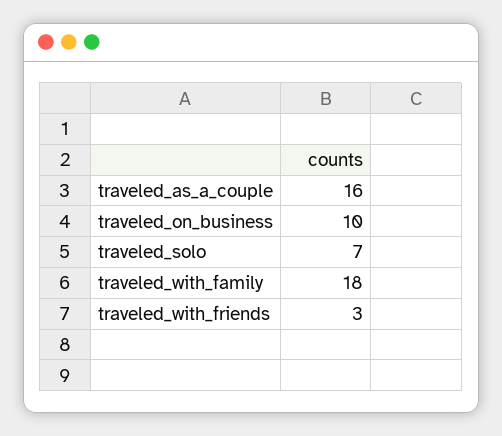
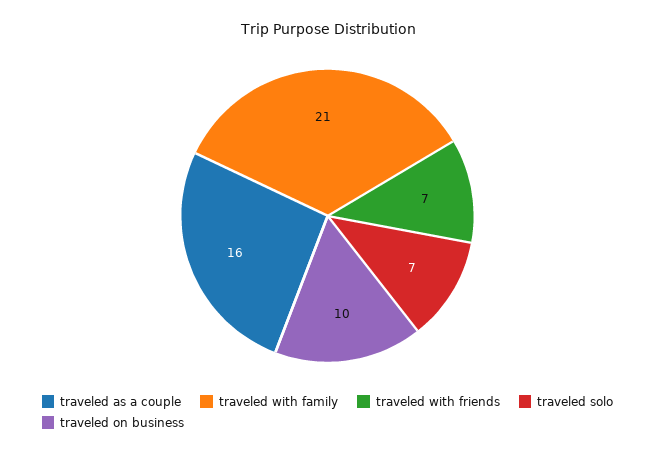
  {
    "traveled_as_a_couple": 16,
    "traveled_on_business": 10,
    "traveled_solo": 7,
-   "traveled_with_family": 18,
+   "traveled_with_family": 21,
-   "traveled_with_friends": 3
+   "traveled_with_friends": 7
  }

